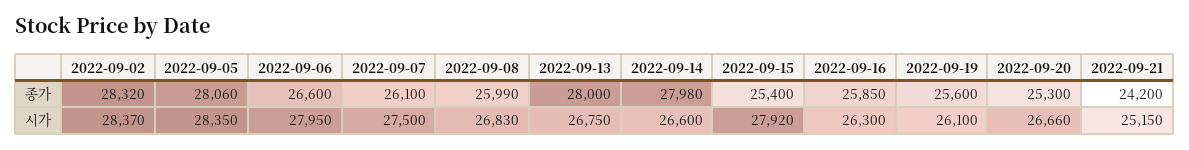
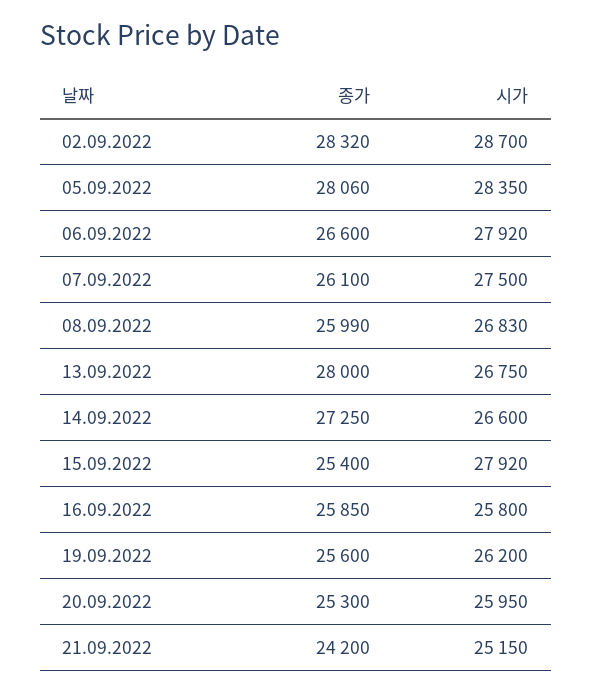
  {
    "2022-09-02": {
      "종가": 28320,
-     "시가": 28370
+     "시가": 28700
    },
    "2022-09-05": {
      "종가": 28060,
      "시가": 28350
    },
    "2022-09-06": {
      "종가": 26600,
-     "시가": 27950
+     "시가": 27920
    },
    "2022-09-07": {
      "종가": 26100,
      "시가": 27500
    },
    "2022-09-08": {
      "종가": 25990,
      "시가": 26830
    },
    "2022-09-13": {
      "종가": 28000,
      "시가": 26750
    },
    "2022-09-14": {
-     "종가": 27980,
+     "종가": 27250,
      "시가": 26600
    },
    "2022-09-15": {
      "종가": 25400,
      "시가": 27920
    },
    "2022-09-16": {
      "종가": 25850,
-     "시가": 26300
+     "시가": 25800
    },
    "2022-09-19": {
      "종가": 25600,
-     "시가": 26100
+     "시가": 26200
    },
    "2022-09-20": {
      "종가": 25300,
-     "시가": 26660
+     "시가": 25950
    },
    "2022-09-21": {
      "종가": 24200,
      "시가": 25150
    }
  }

